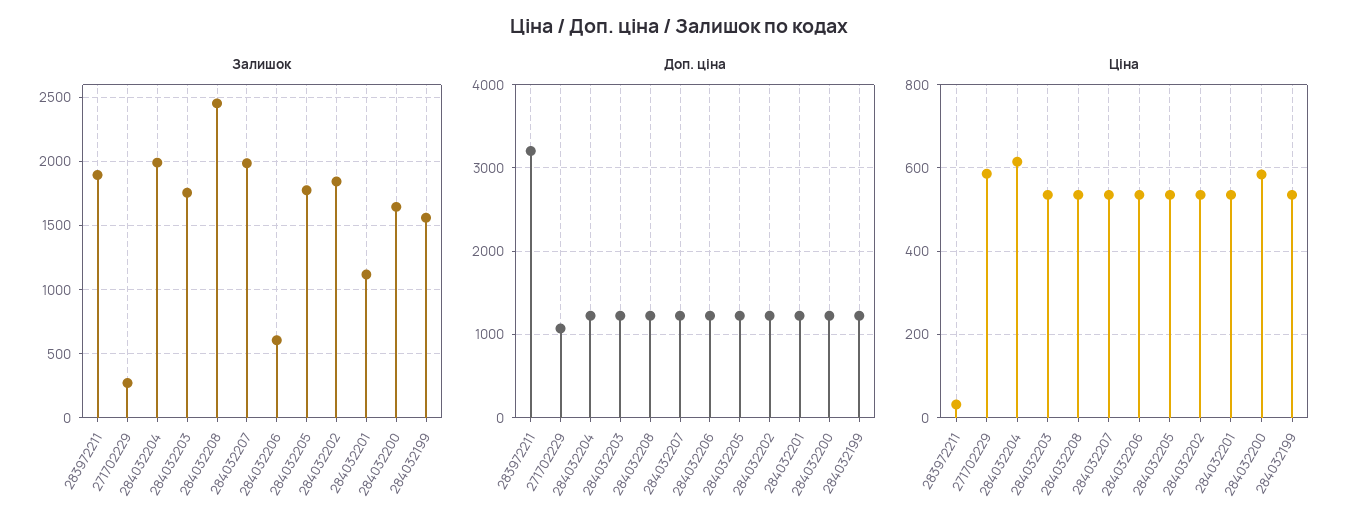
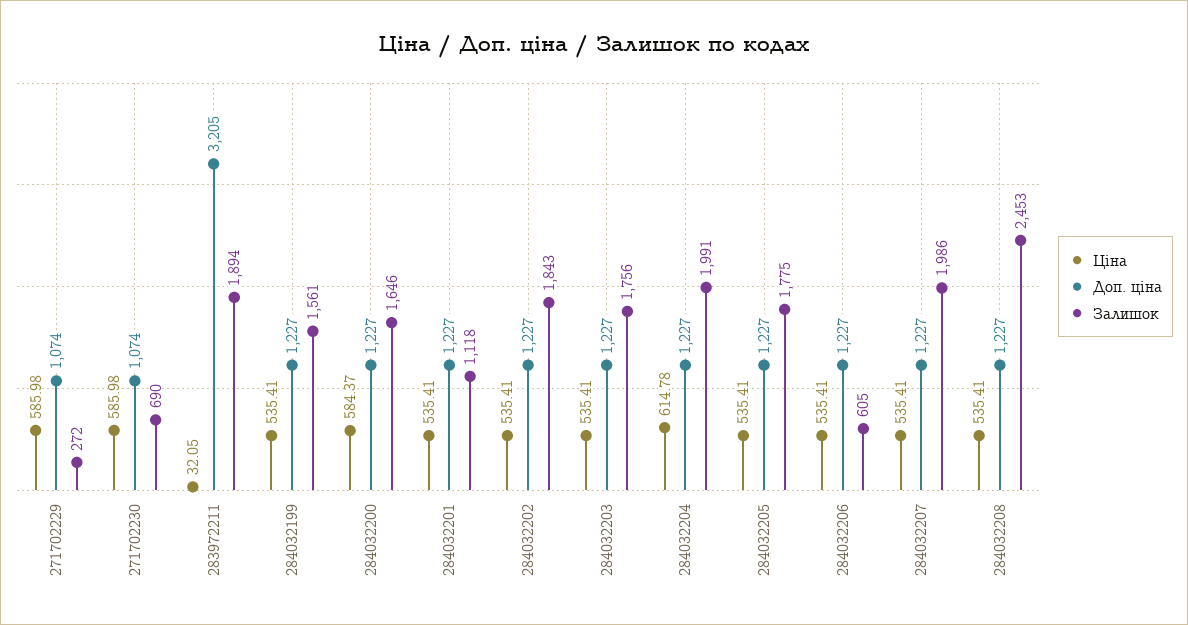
  {
    "Залишок": {
      "283972211": 1894,
      "271702229": 272,
      "284032204": 1991,
      "284032203": 1756,
      "284032208": 2453,
      "284032207": 1986,
      "284032206": 605,
      "284032205": 1775,
      "284032202": 1843,
      "284032201": 1118,
      "284032200": 1646,
-     "284032199": 1561
+     "284032199": 1561,
+     "271702230": 690
    },
    "Доп. ціна": {
      "283972211": 3205,
      "271702229": 1074,
      "284032204": 1227,
      "284032203": 1227,
      "284032208": 1227,
      "284032207": 1227,
      "284032206": 1227,
      "284032205": 1227,
      "284032202": 1227,
      "284032201": 1227,
      "284032200": 1227,
-     "284032199": 1227
+     "284032199": 1227,
+     "271702230": 1074
    },
    "Ціна": {
      "283972211": 32.05,
      "271702229": 585.98,
      "284032204": 614.78,
      "284032203": 535.41,
      "284032208": 535.41,
      "284032207": 535.41,
      "284032206": 535.41,
      "284032205": 535.41,
      "284032202": 535.41,
      "284032201": 535.41,
      "284032200": 584.37,
-     "284032199": 535.41
+     "284032199": 535.41,
+     "271702230": 585.98
    }
  }

